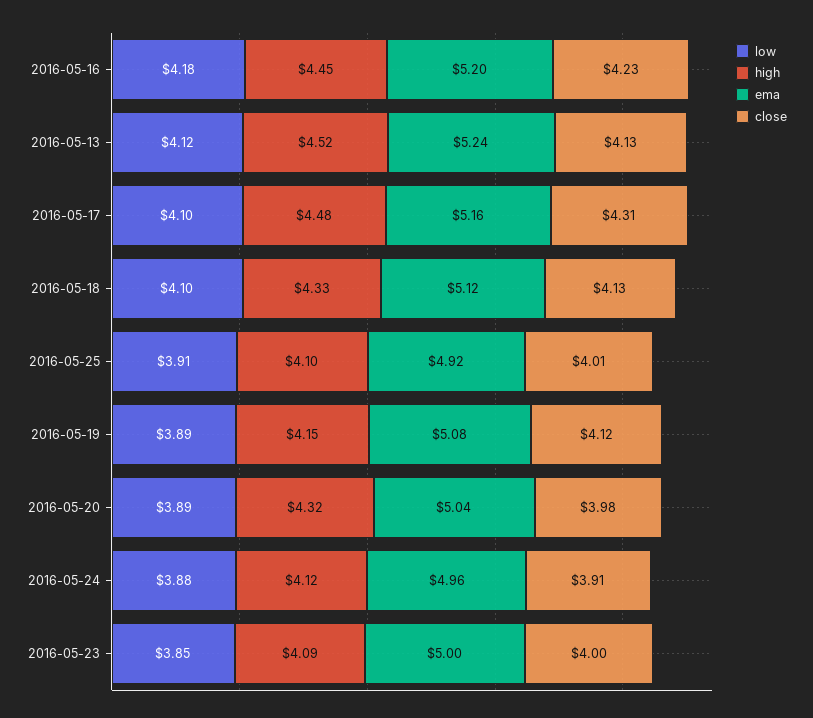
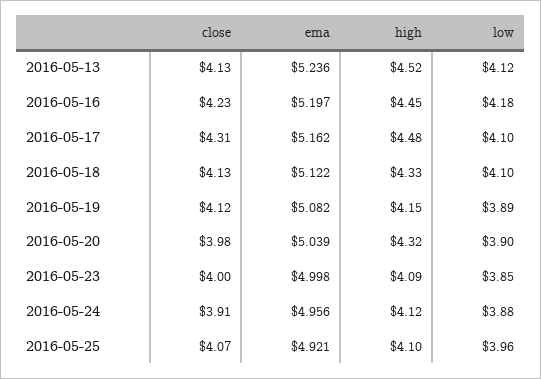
  {
    "low": {
      "2016-05-16": 4.18,
      "2016-05-13": 4.12,
      "2016-05-17": 4.1,
      "2016-05-18": 4.1,
-     "2016-05-25": 3.91,
+     "2016-05-25": 3.96,
      "2016-05-19": 3.89,
-     "2016-05-20": 3.89,
+     "2016-05-20": 3.9,
      "2016-05-24": 3.88,
      "2016-05-23": 3.85
    },
    "high": {
      "2016-05-16": 4.45,
      "2016-05-13": 4.52,
      "2016-05-17": 4.48,
      "2016-05-18": 4.33,
      "2016-05-25": 4.1,
      "2016-05-19": 4.15,
      "2016-05-20": 4.32,
      "2016-05-24": 4.12,
      "2016-05-23": 4.09
    },
    "ema": {
      "2016-05-16": 5.197,
      "2016-05-13": 5.236,
      "2016-05-17": 5.162,
      "2016-05-18": 5.122,
      "2016-05-25": 4.921,
      "2016-05-19": 5.082,
      "2016-05-20": 5.039,
      "2016-05-24": 4.956,
      "2016-05-23": 4.998
    },
    "close": {
      "2016-05-16": 4.23,
      "2016-05-13": 4.13,
      "2016-05-17": 4.31,
      "2016-05-18": 4.13,
-     "2016-05-25": 4.01,
+     "2016-05-25": 4.07,
      "2016-05-19": 4.12,
      "2016-05-20": 3.98,
      "2016-05-24": 3.91,
      "2016-05-23": 4
    }
  }

